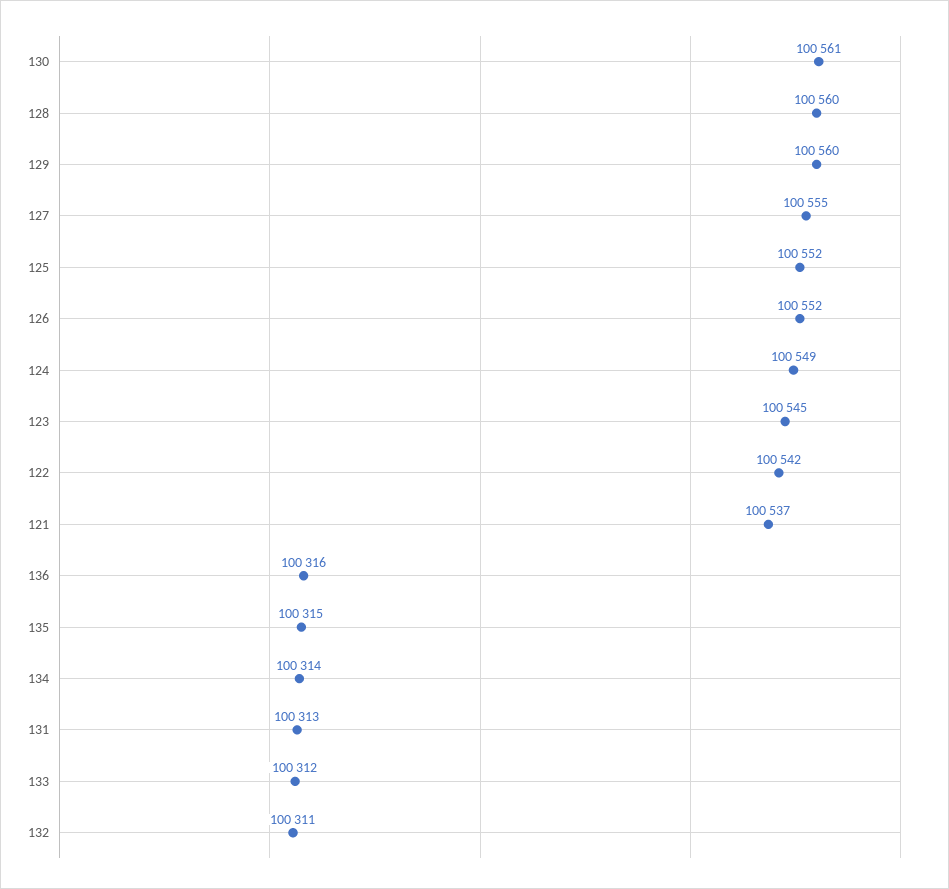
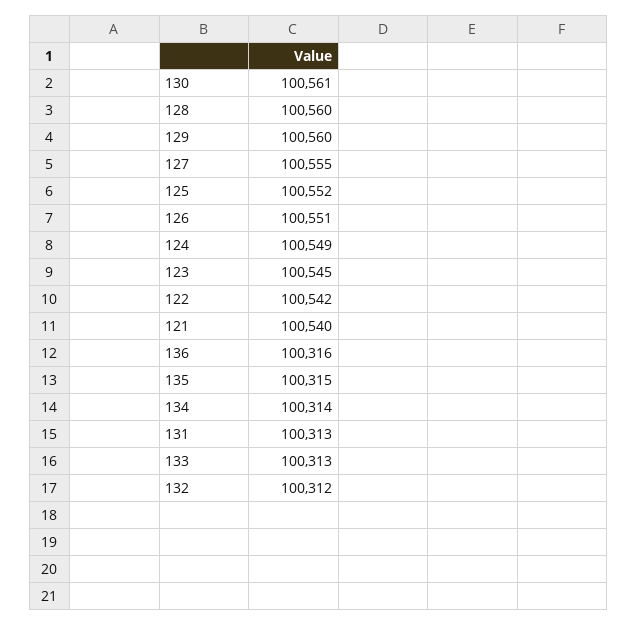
  {
    "130": 100561,
    "128": 100560,
    "129": 100560,
    "127": 100555,
    "125": 100552,
-   "126": 100552,
+   "126": 100551,
    "124": 100549,
    "123": 100545,
    "122": 100542,
-   "121": 100537,
+   "121": 100540,
    "136": 100316,
    "135": 100315,
    "134": 100314,
    "131": 100313,
-   "133": 100312,
+   "133": 100313,
-   "132": 100311
+   "132": 100312
  }

